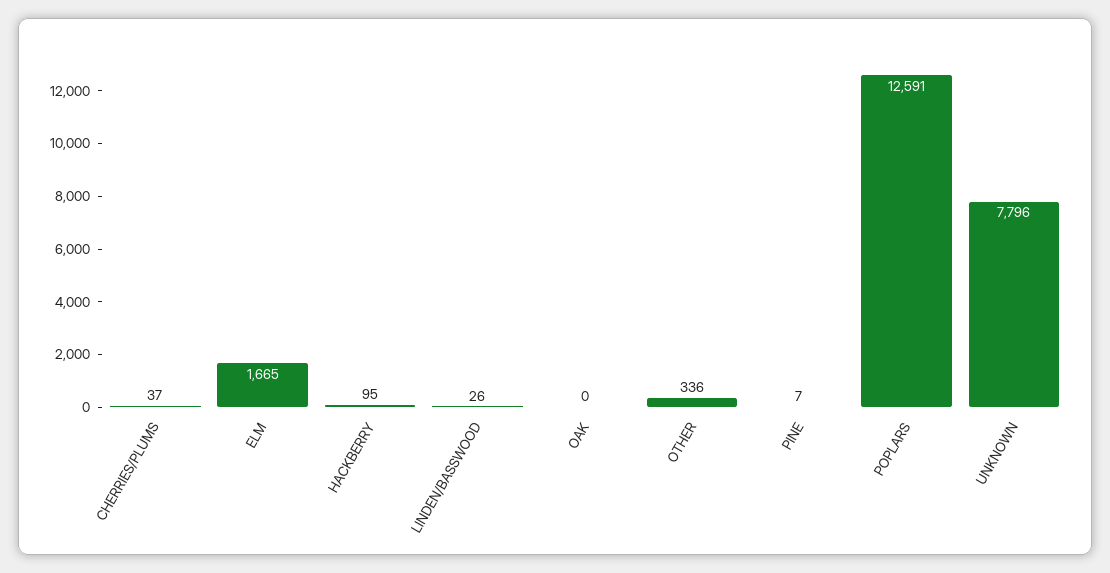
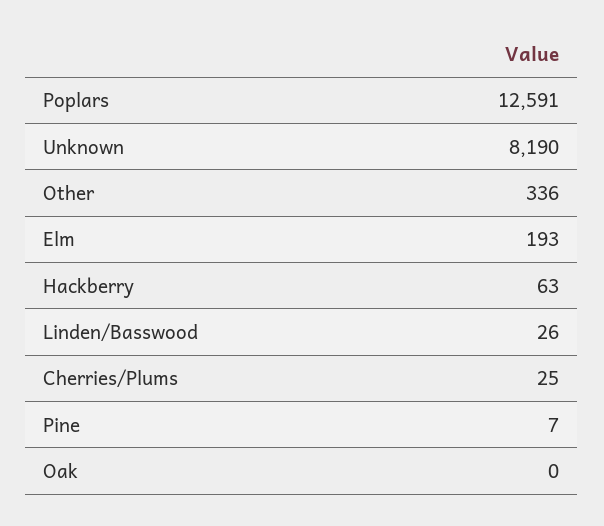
  {
-   "CHERRIES/PLUMS": 37,
+   "CHERRIES/PLUMS": 25,
-   "ELM": 1665,
+   "ELM": 193,
-   "HACKBERRY": 95,
+   "HACKBERRY": 63,
    "LINDEN/BASSWOOD": 26,
    "OAK": 0,
    "OTHER": 336,
    "PINE": 7,
    "POPLARS": 12591,
-   "UNKNOWN": 7796
+   "UNKNOWN": 8190
  }

